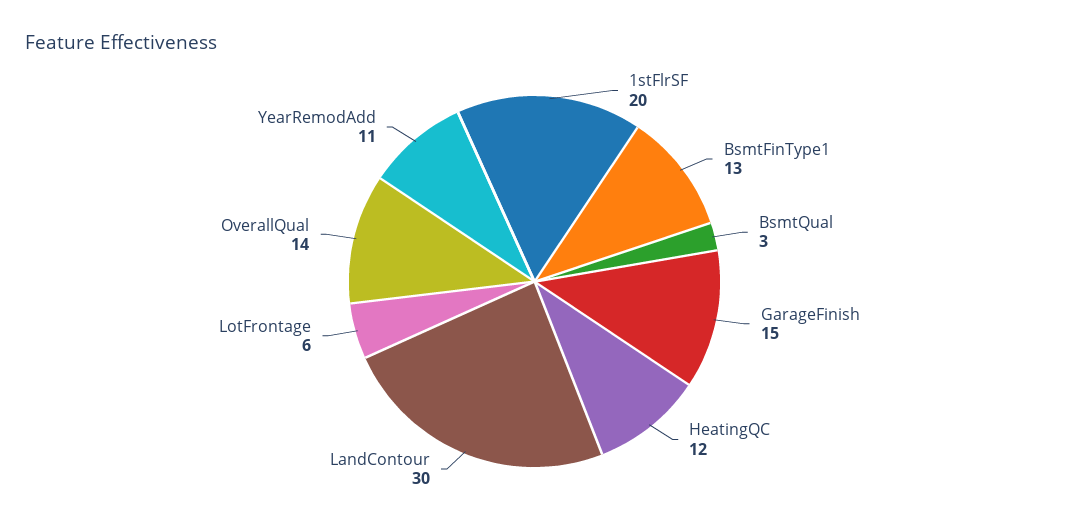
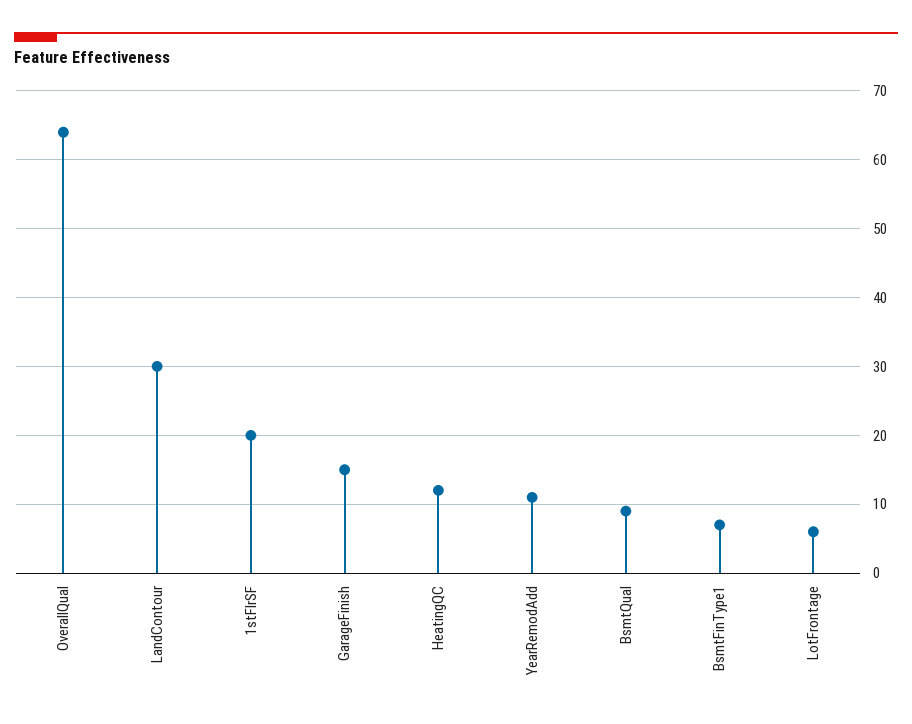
  {
    "1stFlrSF": 20,
-   "BsmtFinType1": 13,
+   "BsmtFinType1": 7,
-   "BsmtQual": 3,
+   "BsmtQual": 9,
    "GarageFinish": 15,
    "HeatingQC": 12,
    "LandContour": 30,
    "LotFrontage": 6,
-   "OverallQual": 14,
+   "OverallQual": 64,
    "YearRemodAdd": 11
  }

